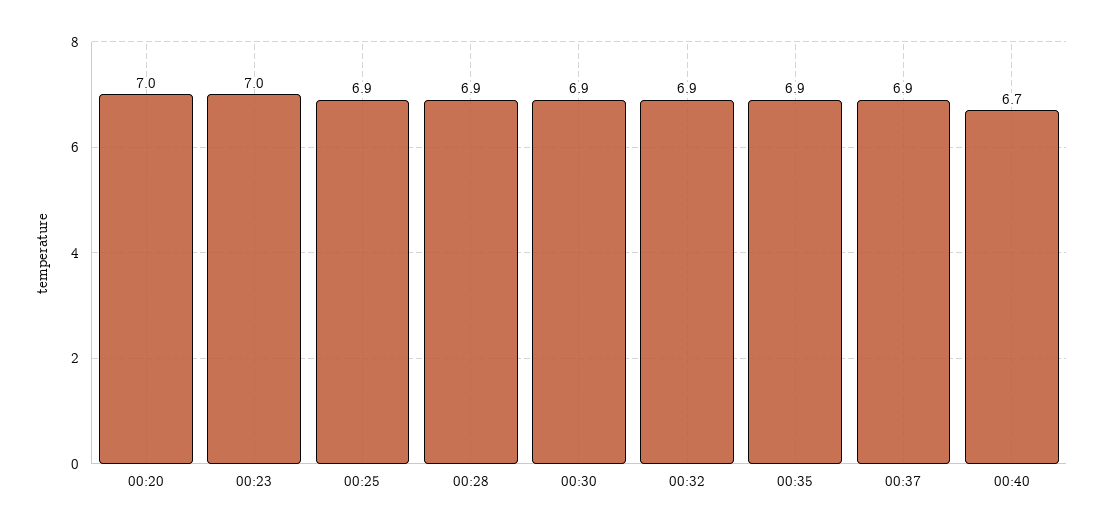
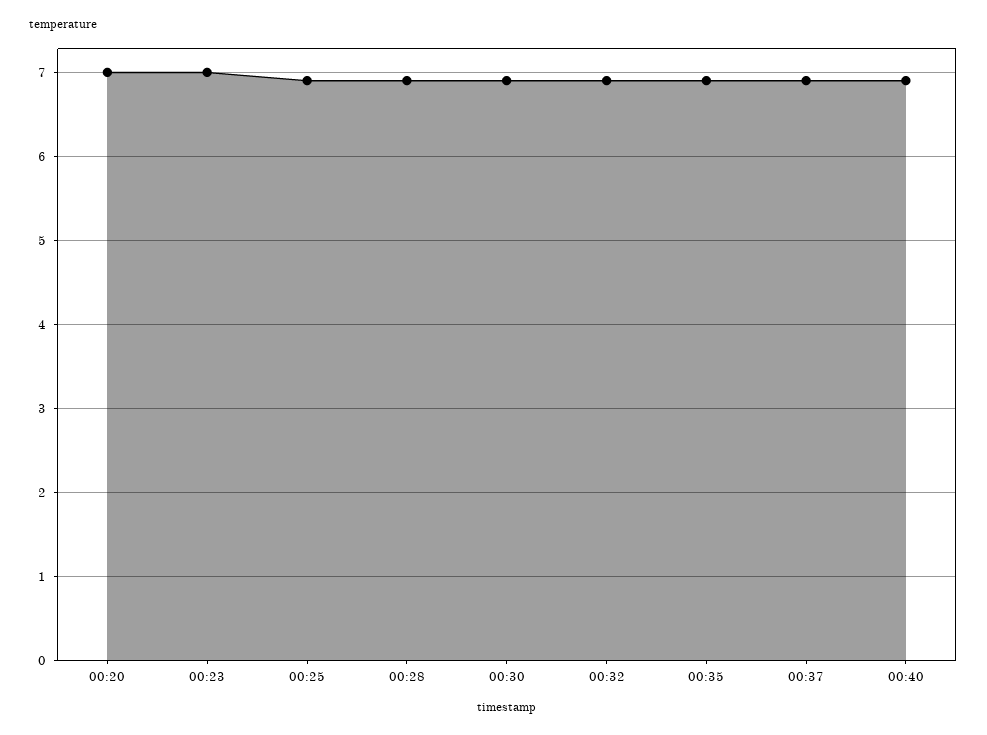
  {
    "00:20": 7,
    "00:23": 7,
    "00:25": 6.9,
    "00:28": 6.9,
    "00:30": 6.9,
    "00:32": 6.9,
    "00:35": 6.9,
    "00:37": 6.9,
-   "00:40": 6.7
+   "00:40": 6.9
  }

